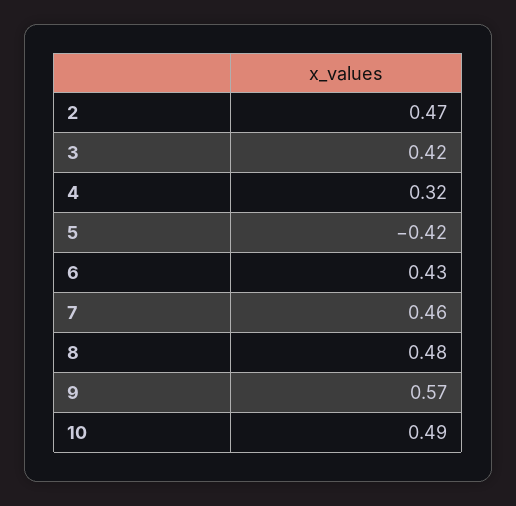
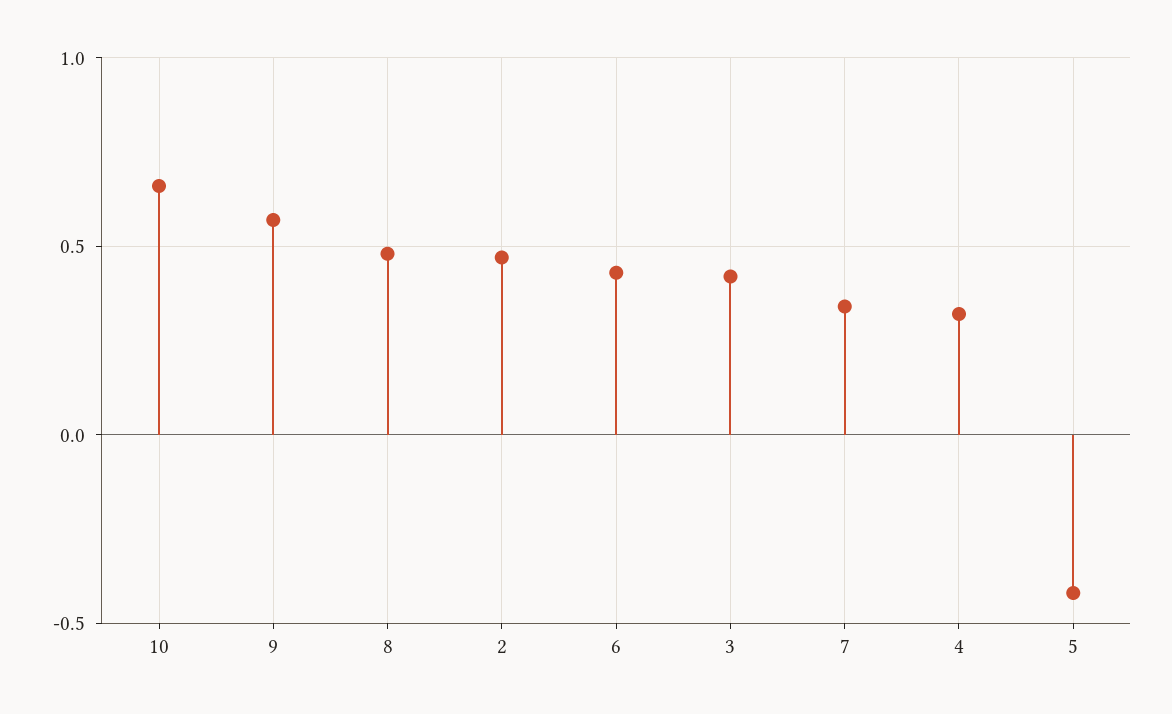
  {
    "2": 0.47,
    "3": 0.42,
    "4": 0.32,
    "5": -0.42,
    "6": 0.43,
-   "7": 0.46,
+   "7": 0.35,
    "8": 0.48,
    "9": 0.57,
-   "10": 0.49
+   "10": 0.65
  }

